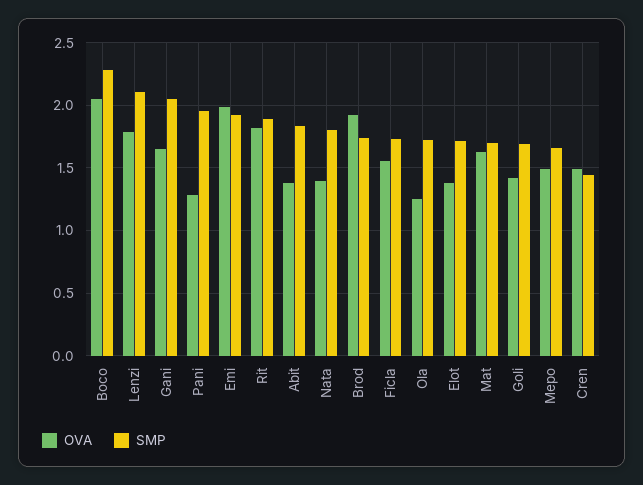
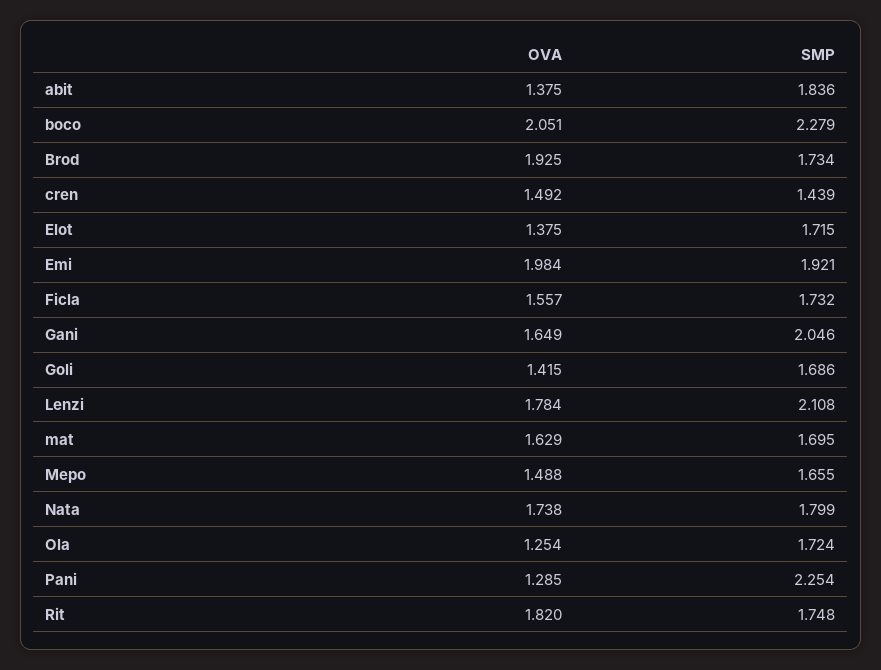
  {
    "OVA": {
      "Boco": 2.051,
      "Lenzi": 1.784,
      "Gani": 1.649,
      "Pani": 1.285,
      "Emi": 1.984,
      "Rit": 1.82,
      "Abit": 1.375,
-     "Nata": 1.4,
+     "Nata": 1.738,
      "Brod": 1.925,
      "Ficla": 1.557,
      "Ola": 1.254,
      "Elot": 1.375,
      "Mat": 1.629,
      "Goli": 1.415,
      "Mepo": 1.488,
      "Cren": 1.492
    },
    "SMP": {
      "Boco": 2.279,
      "Lenzi": 2.108,
      "Gani": 2.046,
-     "Pani": 1.95,
+     "Pani": 2.254,
      "Emi": 1.921,
-     "Rit": 1.9,
+     "Rit": 1.748,
      "Abit": 1.836,
      "Nata": 1.799,
      "Brod": 1.734,
      "Ficla": 1.732,
      "Ola": 1.724,
      "Elot": 1.715,
      "Mat": 1.695,
      "Goli": 1.686,
      "Mepo": 1.655,
      "Cren": 1.439
    }
  }

